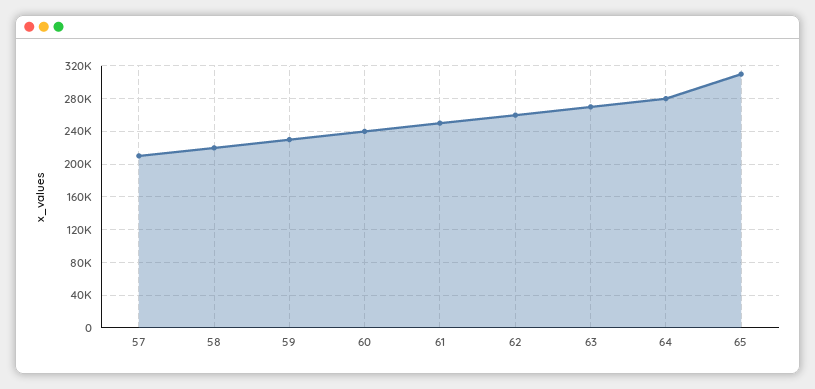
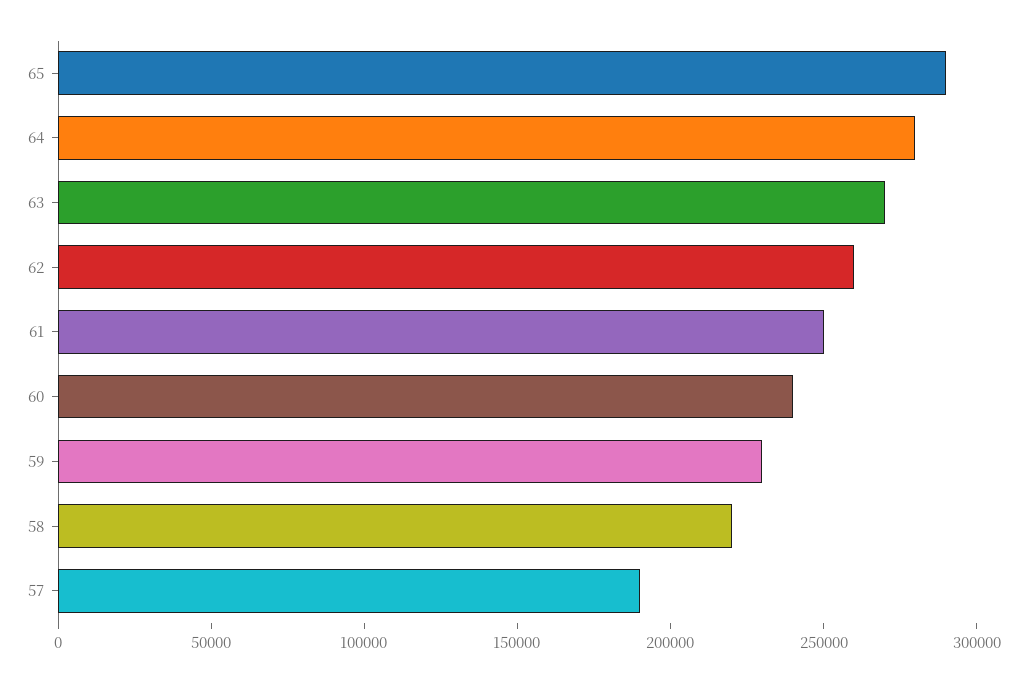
  {
-   "57": 210000,
+   "57": 190000,
    "58": 220000,
    "59": 230000,
    "60": 240000,
    "61": 250000,
    "62": 260000,
    "63": 270000,
    "64": 280000,
-   "65": 310000
+   "65": 290000
  }

